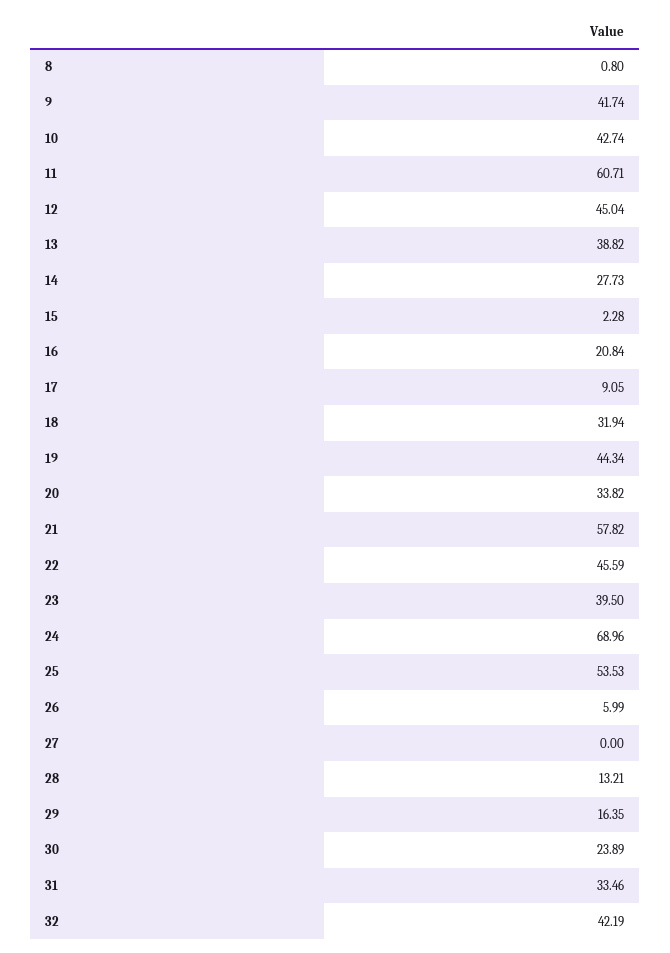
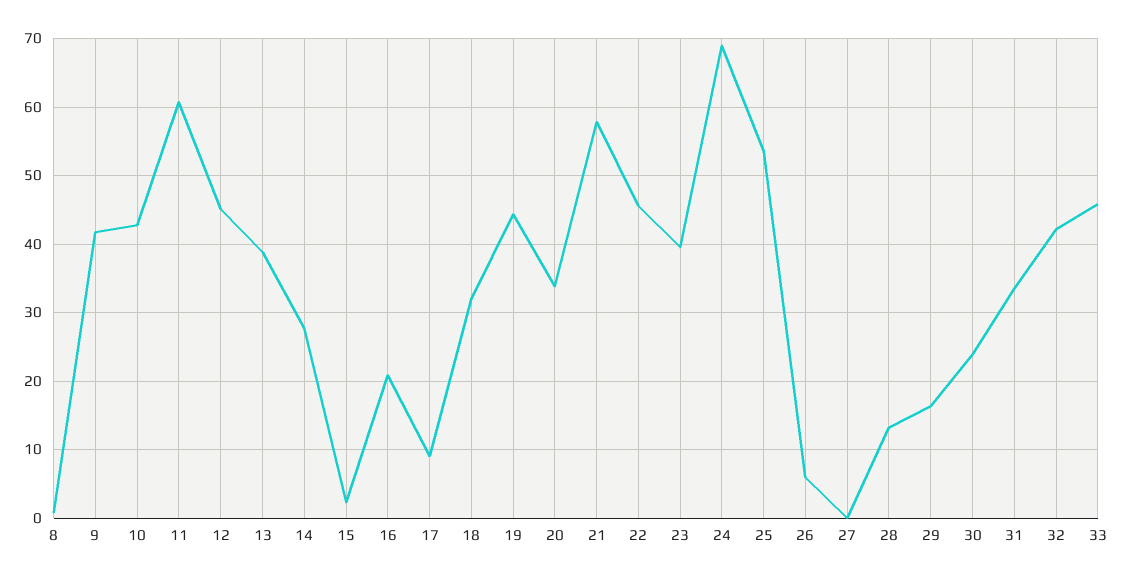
  {
    "8": 0.8,
    "9": 41.74,
    "10": 42.74,
    "11": 60.71,
    "12": 45.04,
    "13": 38.82,
    "14": 27.73,
    "15": 2.28,
    "16": 20.84,
    "17": 9.05,
    "18": 31.94,
    "19": 44.34,
    "20": 33.82,
    "21": 57.82,
    "22": 45.59,
    "23": 39.5,
    "24": 68.96,
    "25": 53.53,
    "26": 5.99,
    "27": 0,
    "28": 13.21,
    "29": 16.35,
    "30": 23.89,
    "31": 33.46,
-   "32": 42.19
+   "32": 42.19,
+   "33": 46
  }

